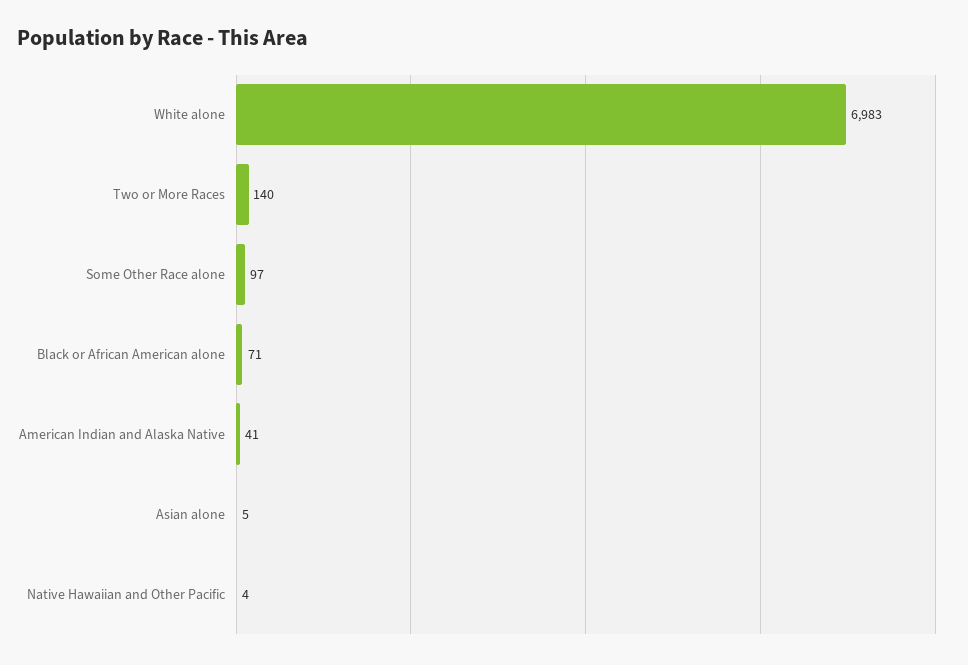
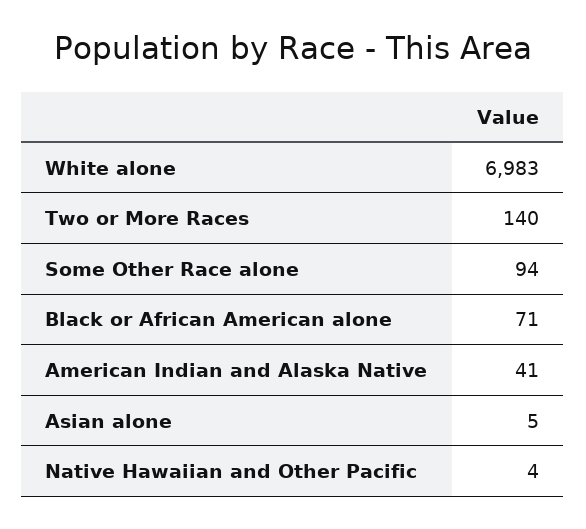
  {
    "White alone": 6983,
    "Two or More Races": 140,
-   "Some Other Race alone": 97,
+   "Some Other Race alone": 94,
    "Black or African American alone": 71,
    "American Indian and Alaska Native": 41,
    "Asian alone": 5,
    "Native Hawaiian and Other Pacific": 4
  }

